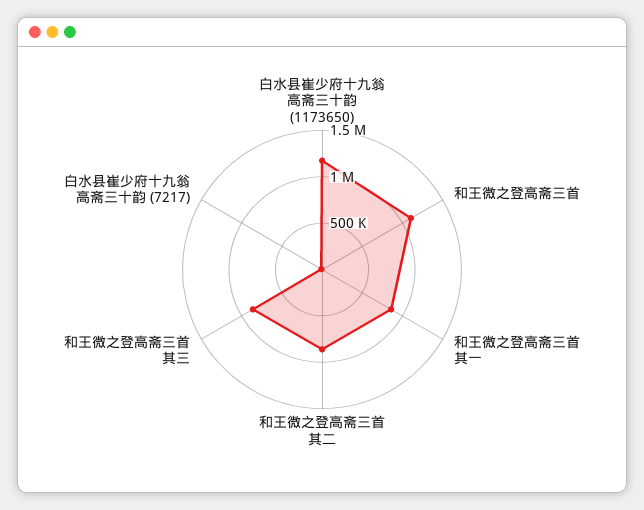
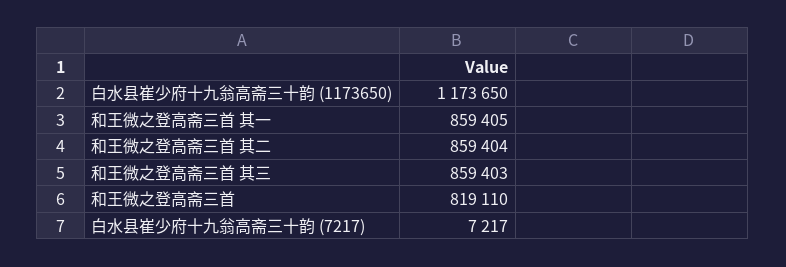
  {
    "白水县崔少府十九翁高斋三十韵 (1173650)": 1173650,
-   "和王微之登高斋三首": 1100000,
+   "和王微之登高斋三首": 819110,
    "和王微之登高斋三首 其一": 859405,
    "和王微之登高斋三首 其二": 859404,
    "和王微之登高斋三首 其三": 859403,
    "白水县崔少府十九翁高斋三十韵 (7217)": 7217
  }

